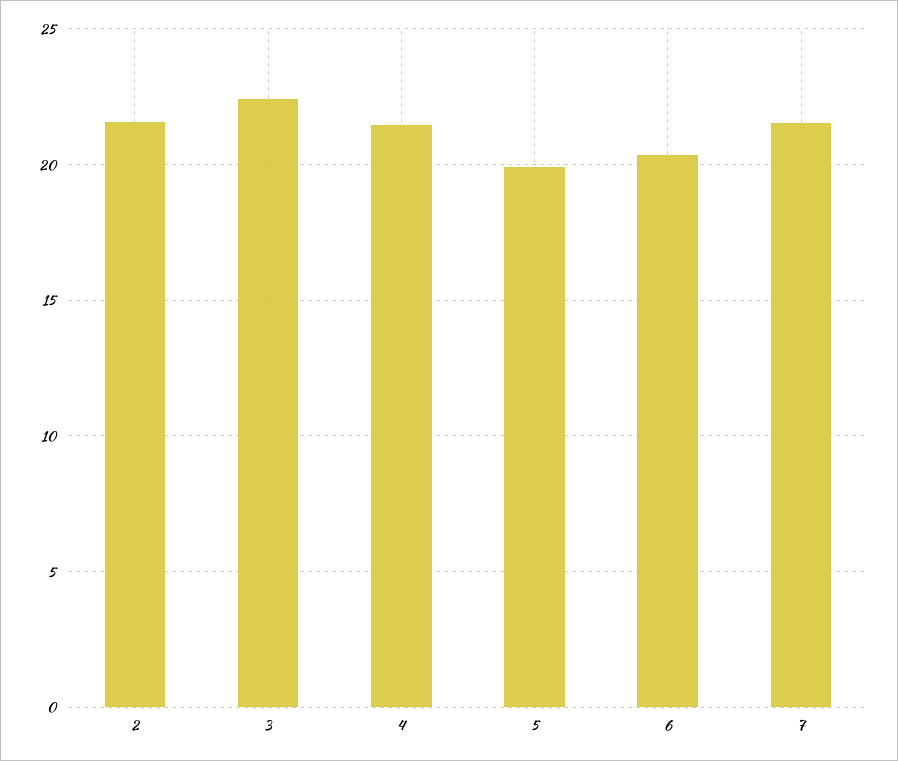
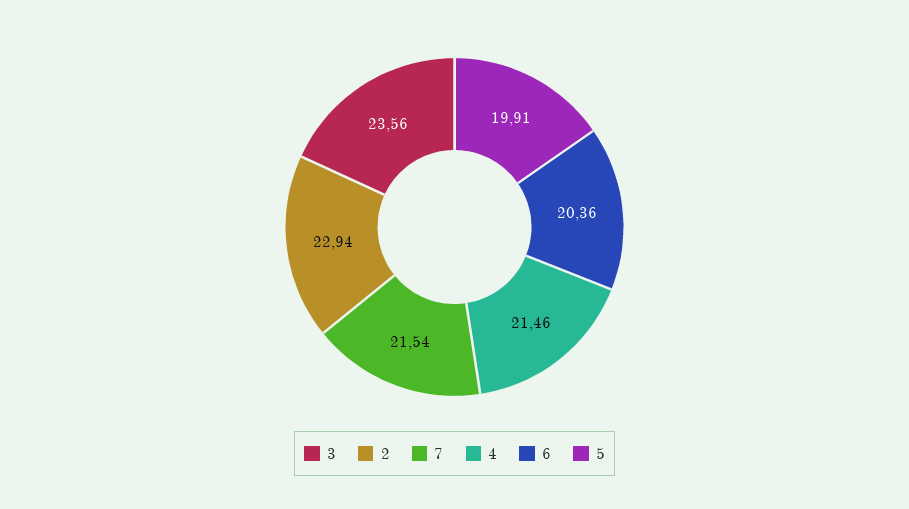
  {
-   "2": 21.5,
+   "2": 22.94,
-   "3": 22.5,
+   "3": 23.56,
    "4": 21.46,
    "5": 19.91,
    "6": 20.36,
    "7": 21.54
  }

